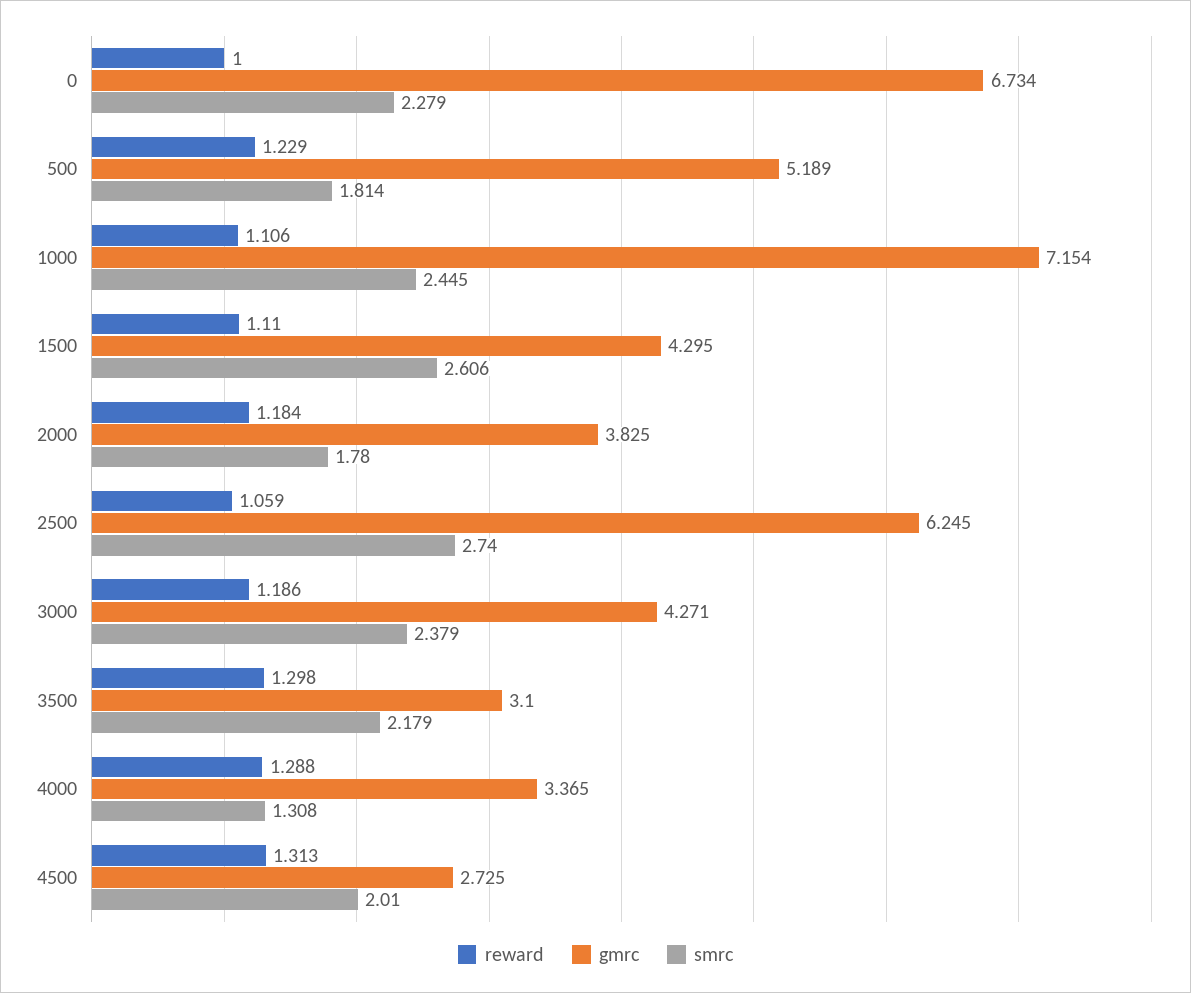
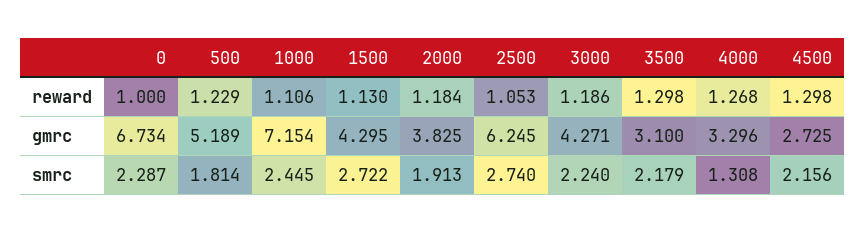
  {
    "reward": {
      "0": 1,
      "500": 1.229,
      "1000": 1.106,
-     "1500": 1.11,
+     "1500": 1.13,
      "2000": 1.184,
-     "2500": 1.059,
+     "2500": 1.053,
      "3000": 1.186,
      "3500": 1.298,
-     "4000": 1.288,
+     "4000": 1.268,
-     "4500": 1.313
+     "4500": 1.298
    },
    "gmrc": {
      "0": 6.734,
      "500": 5.189,
      "1000": 7.154,
      "1500": 4.295,
      "2000": 3.825,
      "2500": 6.245,
      "3000": 4.271,
      "3500": 3.1,
-     "4000": 3.365,
+     "4000": 3.296,
      "4500": 2.725
    },
    "smrc": {
-     "0": 2.279,
+     "0": 2.287,
      "500": 1.814,
      "1000": 2.445,
-     "1500": 2.606,
+     "1500": 2.722,
-     "2000": 1.78,
+     "2000": 1.913,
      "2500": 2.74,
-     "3000": 2.379,
+     "3000": 2.24,
      "3500": 2.179,
      "4000": 1.308,
-     "4500": 2.01
+     "4500": 2.156
    }
  }

